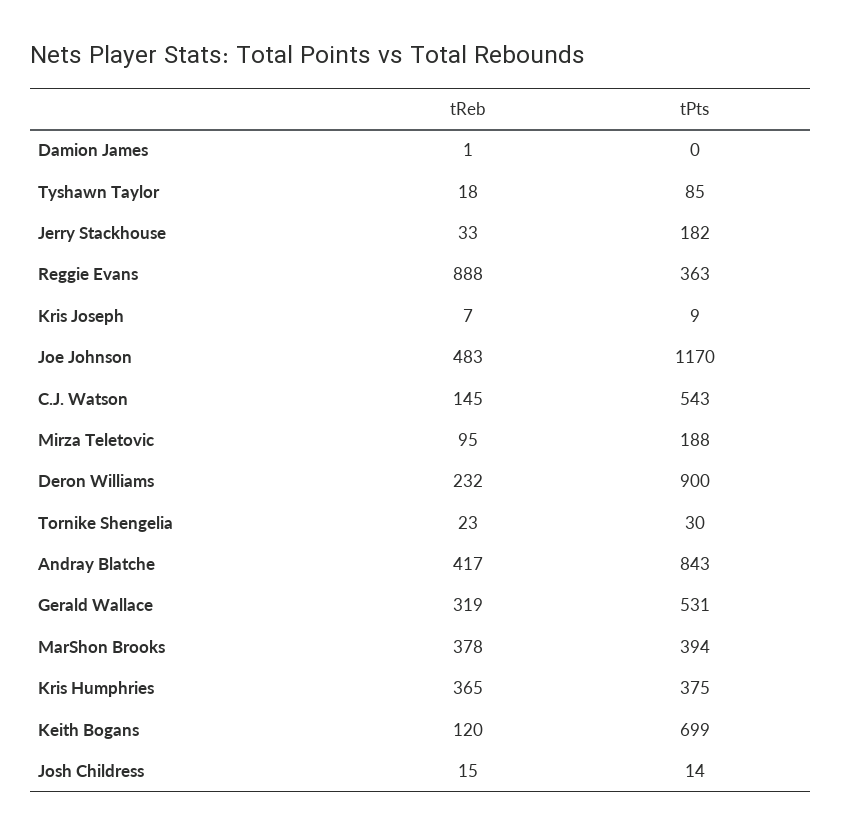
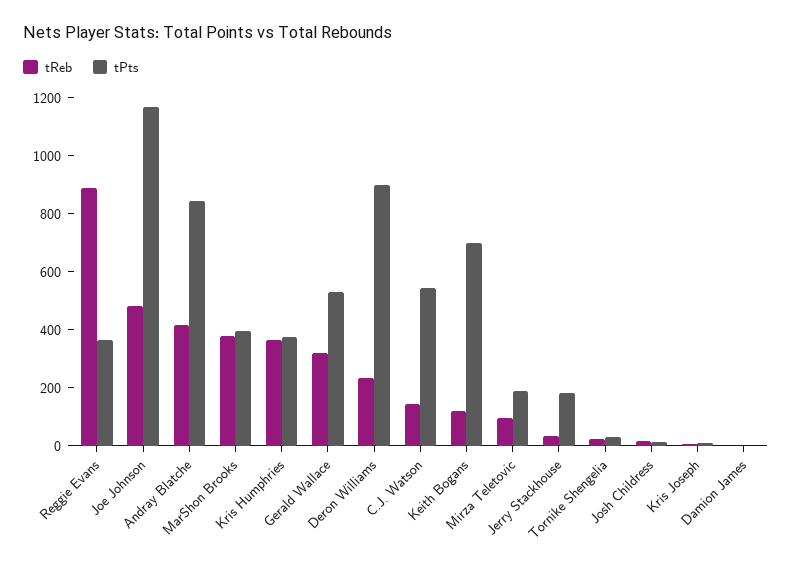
  {
    "tReb": {
      "Damion James": 1,
-     "Tyshawn Taylor": 18,
      "Jerry Stackhouse": 33,
      "Reggie Evans": 888,
      "Kris Joseph": 7,
      "Joe Johnson": 483,
      "C.J. Watson": 145,
      "Mirza Teletovic": 95,
      "Deron Williams": 232,
      "Tornike Shengelia": 23,
      "Andray Blatche": 417,
      "Gerald Wallace": 319,
      "MarShon Brooks": 378,
      "Kris Humphries": 365,
      "Keith Bogans": 120,
      "Josh Childress": 15
    },
    "tPts": {
      "Damion James": 0,
-     "Tyshawn Taylor": 85,
      "Jerry Stackhouse": 182,
      "Reggie Evans": 363,
      "Kris Joseph": 9,
      "Joe Johnson": 1170,
      "C.J. Watson": 543,
      "Mirza Teletovic": 188,
      "Deron Williams": 900,
      "Tornike Shengelia": 30,
      "Andray Blatche": 843,
      "Gerald Wallace": 531,
      "MarShon Brooks": 394,
      "Kris Humphries": 375,
      "Keith Bogans": 699,
      "Josh Childress": 14
    }
  }

